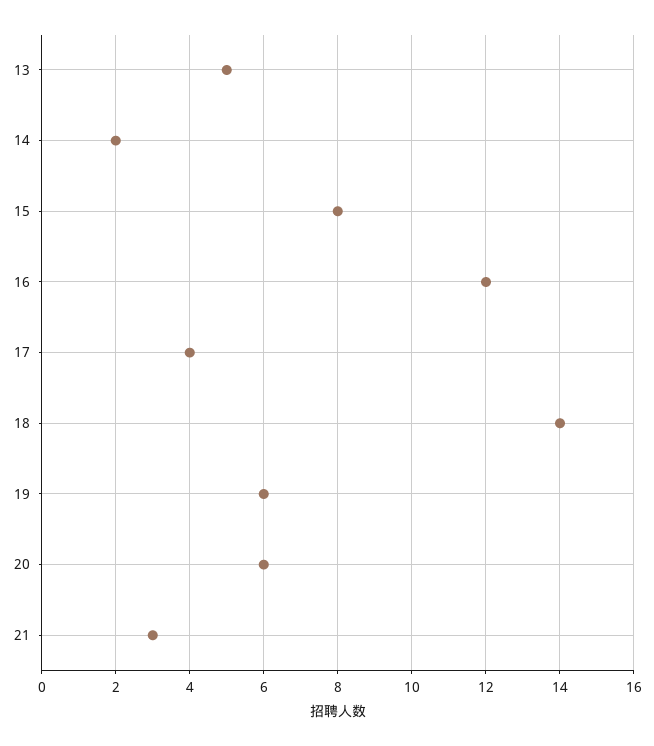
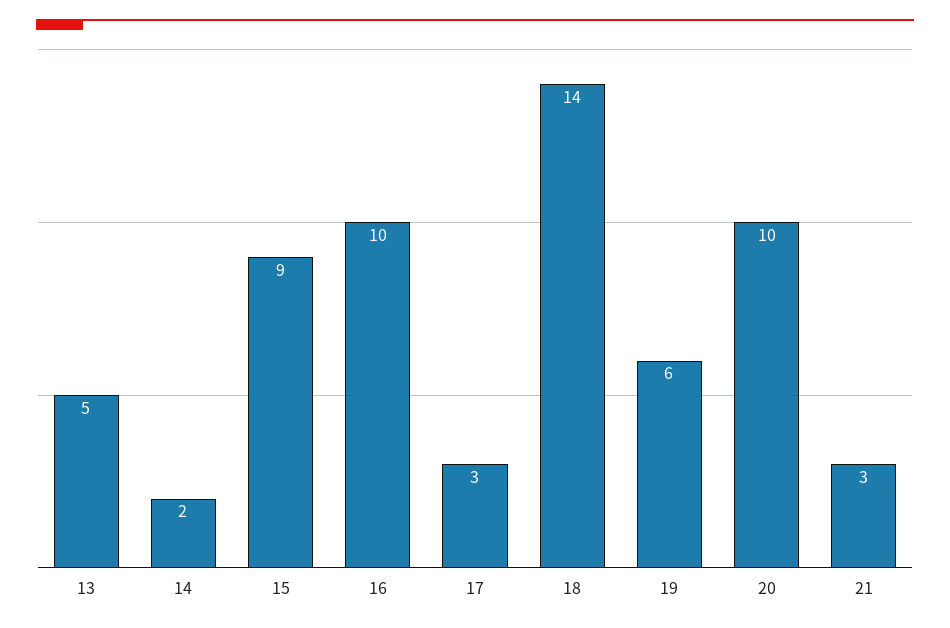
  {
    "13": 5,
    "14": 2,
-   "15": 8,
+   "15": 9,
-   "16": 12,
+   "16": 10,
-   "17": 4,
+   "17": 3,
    "18": 14,
    "19": 6,
-   "20": 6,
+   "20": 10,
    "21": 3
  }

